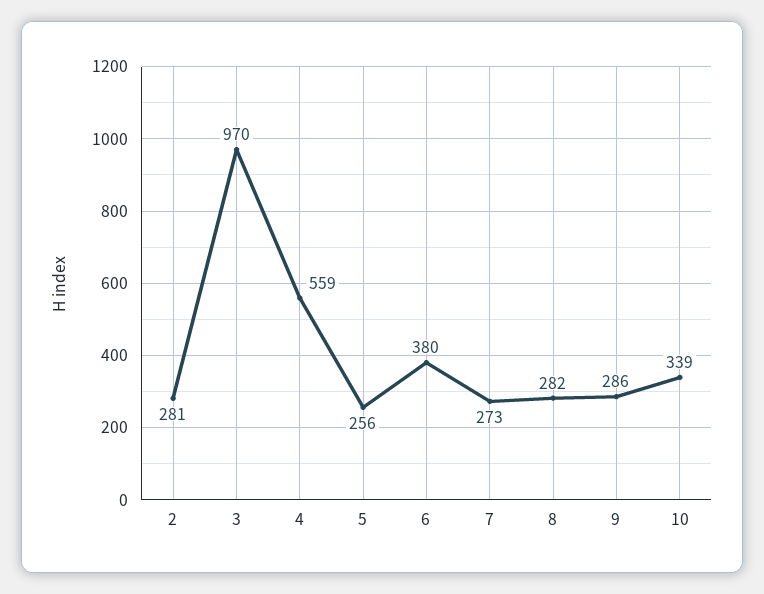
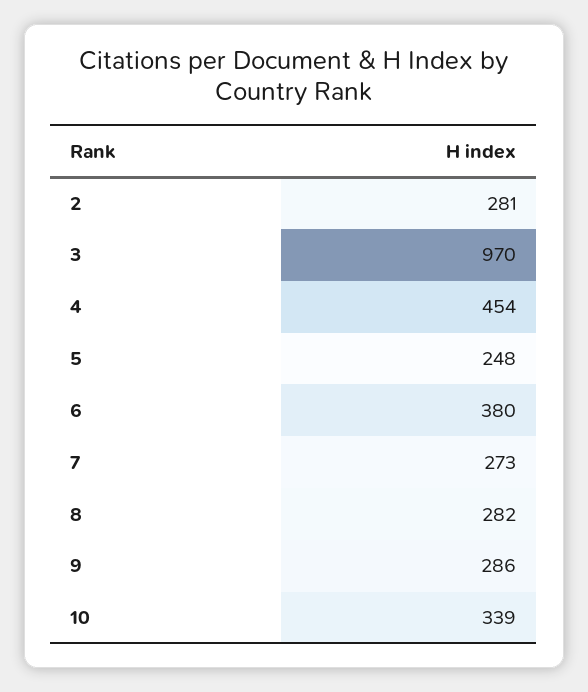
  {
    "2": 281,
    "3": 970,
-   "4": 559,
+   "4": 454,
-   "5": 256,
+   "5": 248,
    "6": 380,
    "7": 273,
    "8": 282,
    "9": 286,
    "10": 339
  }

